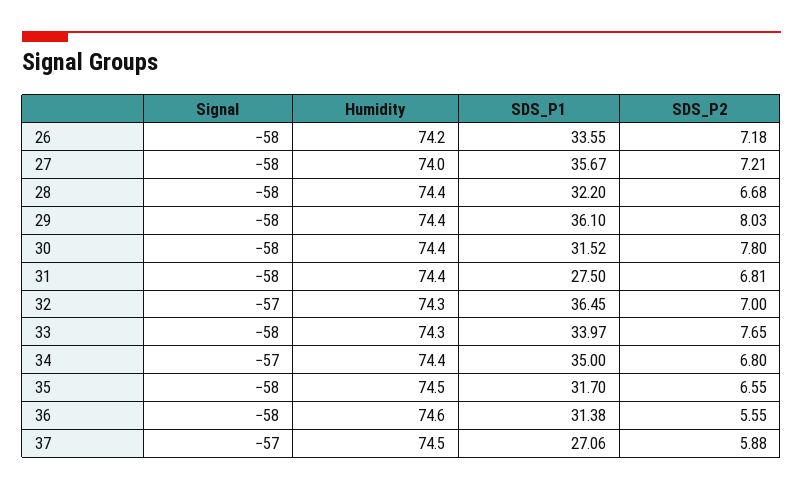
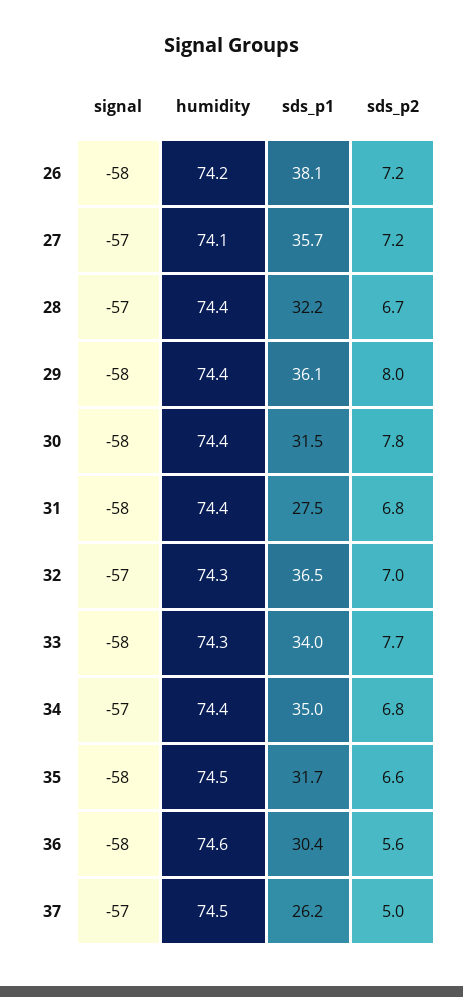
  {
    "Signal": {
      "26": -58,
-     "27": -58,
+     "27": -57,
-     "28": -58,
+     "28": -57,
      "29": -58,
      "30": -58,
      "31": -58,
      "32": -57,
      "33": -58,
      "34": -57,
      "35": -58,
      "36": -58,
      "37": -57
    },
    "Humidity": {
      "26": 74.2,
-     "27": 74,
+     "27": 74.1,
      "28": 74.4,
      "29": 74.4,
      "30": 74.4,
      "31": 74.4,
      "32": 74.3,
      "33": 74.3,
      "34": 74.4,
      "35": 74.5,
      "36": 74.6,
      "37": 74.5
    },
    "SDS_P1": {
-     "26": 33.55,
+     "26": 38.1,
      "27": 35.67,
      "28": 32.2,
      "29": 36.1,
      "30": 31.52,
      "31": 27.5,
      "32": 36.45,
      "33": 33.97,
      "34": 35,
      "35": 31.7,
-     "36": 31.38,
+     "36": 30.4,
-     "37": 27.06
+     "37": 26.2
    },
    "SDS_P2": {
      "26": 7.18,
      "27": 7.21,
      "28": 6.68,
      "29": 8.03,
      "30": 7.8,
      "31": 6.81,
      "32": 7,
      "33": 7.65,
      "34": 6.8,
      "35": 6.55,
      "36": 5.55,
-     "37": 5.88
+     "37": 5
    }
  }

